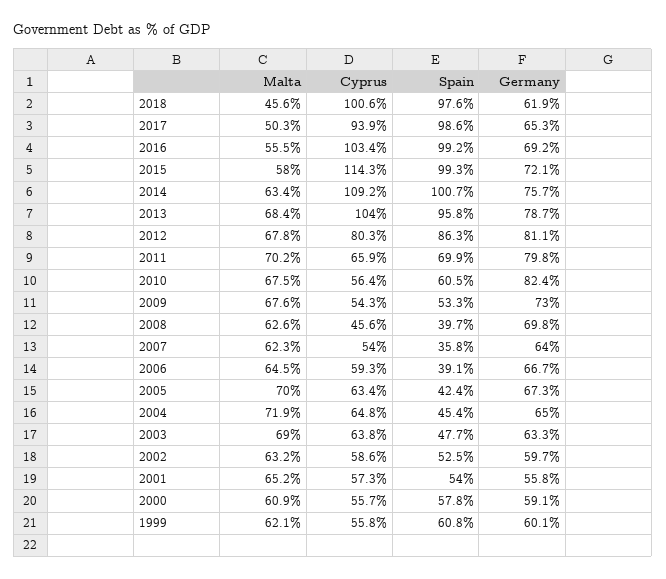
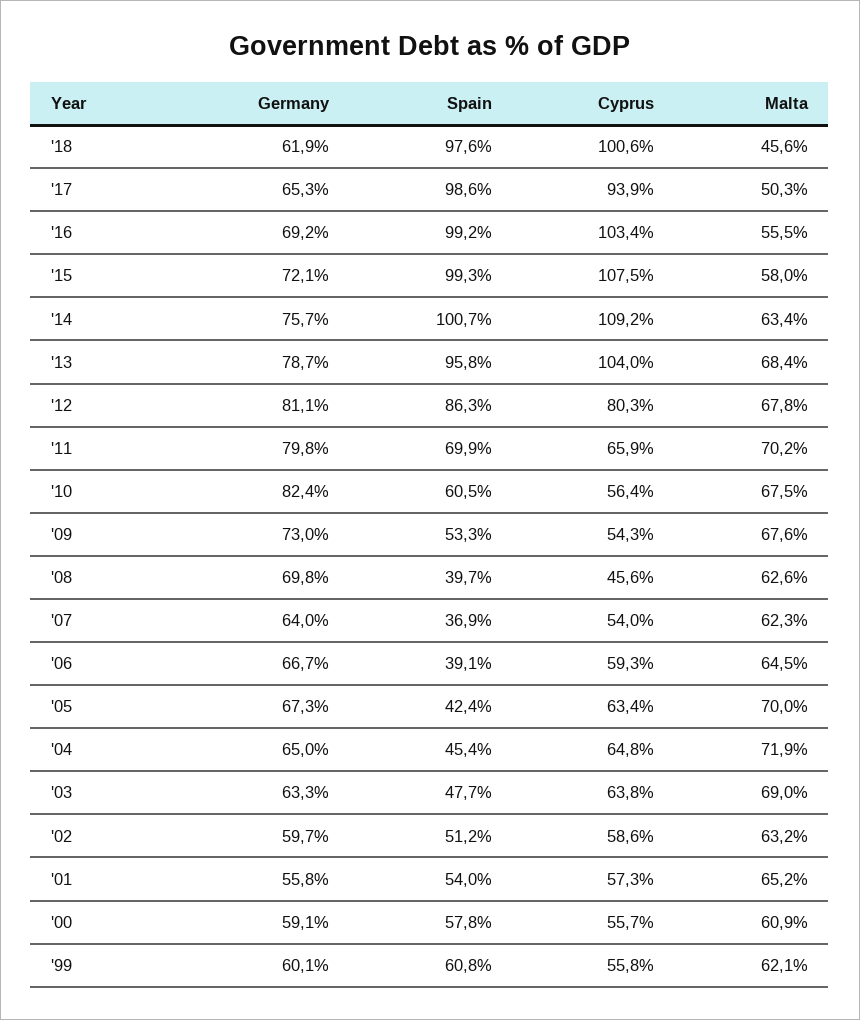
  {
    "Malta": {
      "2018": 45.6,
      "2017": 50.3,
      "2016": 55.5,
      "2015": 58,
      "2014": 63.4,
      "2013": 68.4,
      "2012": 67.8,
      "2011": 70.2,
      "2010": 67.5,
      "2009": 67.6,
      "2008": 62.6,
      "2007": 62.3,
      "2006": 64.5,
      "2005": 70,
      "2004": 71.9,
      "2003": 69,
      "2002": 63.2,
      "2001": 65.2,
      "2000": 60.9,
      "1999": 62.1
    },
    "Cyprus": {
      "2018": 100.6,
      "2017": 93.9,
      "2016": 103.4,
-     "2015": 114.3,
+     "2015": 107.5,
      "2014": 109.2,
      "2013": 104,
      "2012": 80.3,
      "2011": 65.9,
      "2010": 56.4,
      "2009": 54.3,
      "2008": 45.6,
      "2007": 54,
      "2006": 59.3,
      "2005": 63.4,
      "2004": 64.8,
      "2003": 63.8,
      "2002": 58.6,
      "2001": 57.3,
      "2000": 55.7,
      "1999": 55.8
    },
    "Spain": {
      "2018": 97.6,
      "2017": 98.6,
      "2016": 99.2,
      "2015": 99.3,
      "2014": 100.7,
      "2013": 95.8,
      "2012": 86.3,
      "2011": 69.9,
      "2010": 60.5,
      "2009": 53.3,
      "2008": 39.7,
-     "2007": 35.8,
+     "2007": 36.9,
      "2006": 39.1,
      "2005": 42.4,
      "2004": 45.4,
      "2003": 47.7,
-     "2002": 52.5,
+     "2002": 51.2,
      "2001": 54,
      "2000": 57.8,
      "1999": 60.8
    },
    "Germany": {
      "2018": 61.9,
      "2017": 65.3,
      "2016": 69.2,
      "2015": 72.1,
      "2014": 75.7,
      "2013": 78.7,
      "2012": 81.1,
      "2011": 79.8,
      "2010": 82.4,
      "2009": 73,
      "2008": 69.8,
      "2007": 64,
      "2006": 66.7,
      "2005": 67.3,
      "2004": 65,
      "2003": 63.3,
      "2002": 59.7,
      "2001": 55.8,
      "2000": 59.1,
      "1999": 60.1
    }
  }

